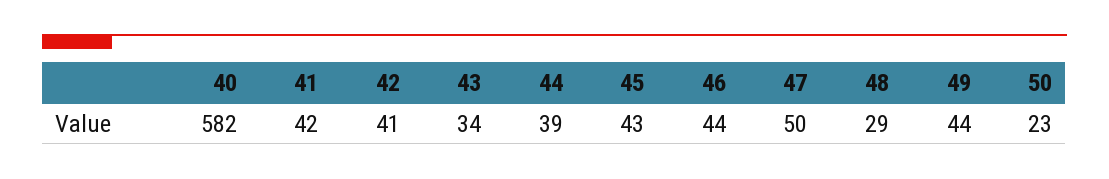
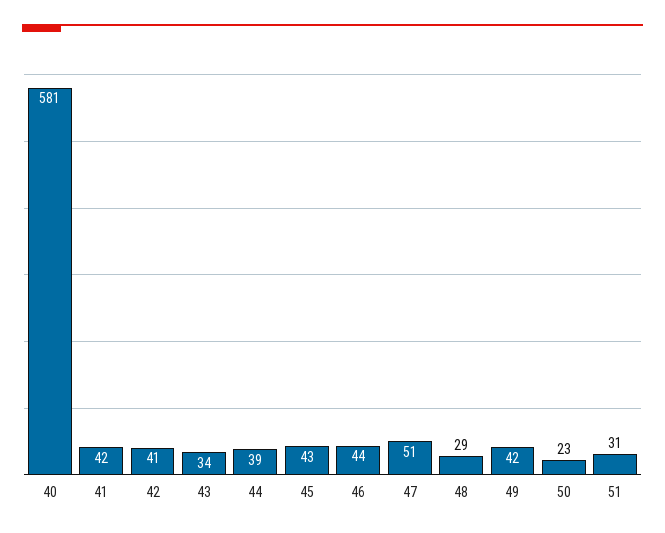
  {
-   "40": 582,
+   "40": 581,
    "41": 42,
    "42": 41,
    "43": 34,
    "44": 39,
    "45": 43,
    "46": 44,
-   "47": 50,
+   "47": 51,
    "48": 29,
-   "49": 44,
+   "49": 42,
-   "50": 23
+   "50": 23,
+   "51": 31
  }

